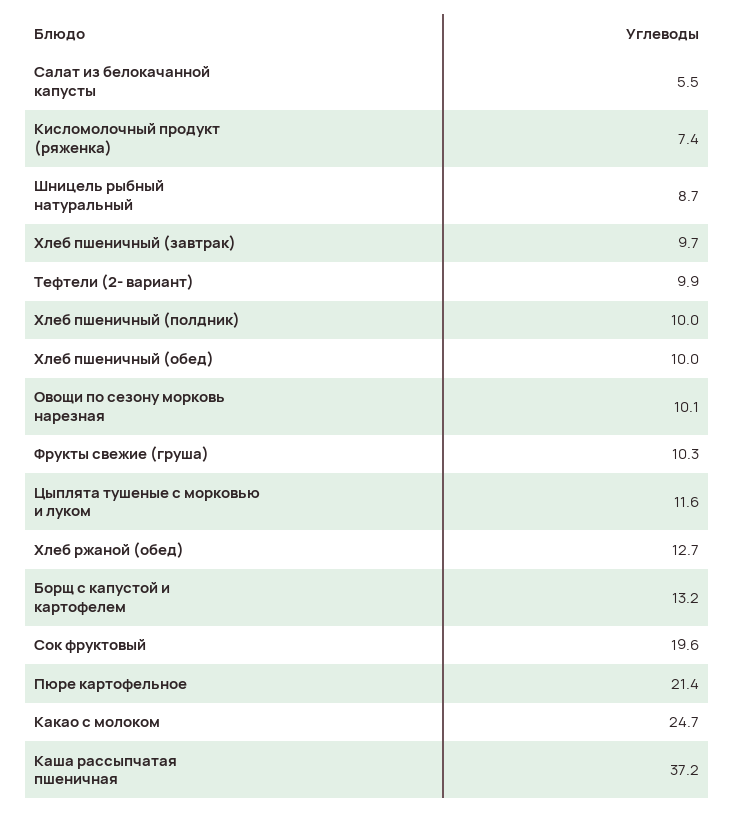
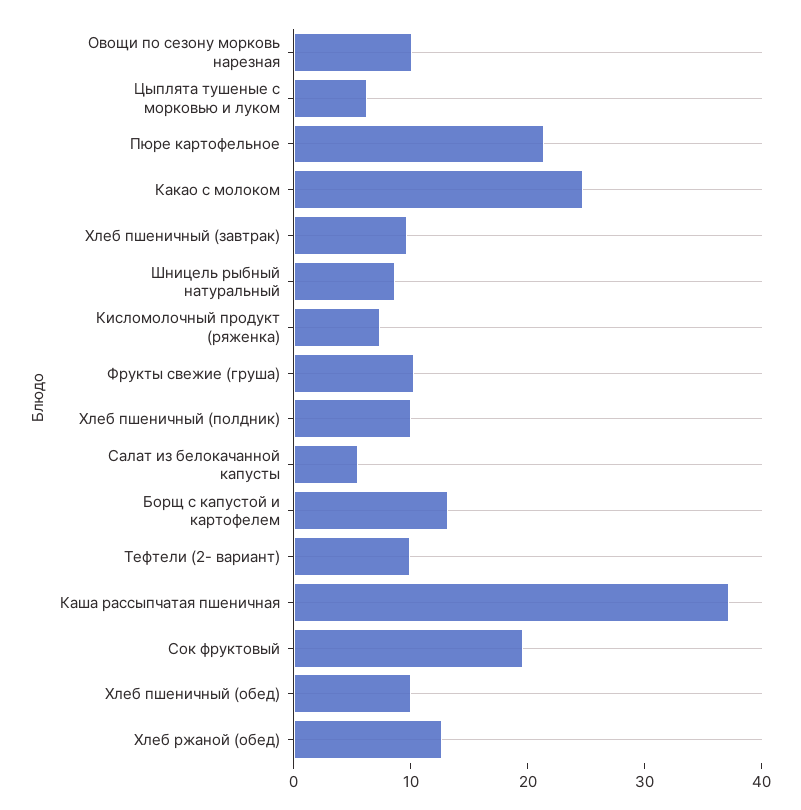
  {
    "Салат из белокачанной капусты": 5.5,
    "Кисломолочный продукт (ряженка)": 7.4,
    "Шницель рыбный натуральный": 8.7,
    "Хлеб пшеничный (завтрак)": 9.7,
    "Тефтели (2- вариант)": 9.9,
    "Хлеб пшеничный (полдник)": 10,
    "Хлеб пшеничный (обед)": 10,
    "Овощи по сезону морковь нарезная": 10.1,
    "Фрукты свежие (груша)": 10.3,
-   "Цыплята тушеные с морковью и луком": 11.6,
+   "Цыплята тушеные с морковью и луком": 6,
    "Хлеб ржаной (обед)": 12.7,
    "Борщ с капустой и картофелем": 13.2,
    "Сок фруктовый": 19.6,
    "Пюре картофельное": 21.4,
    "Какао с молоком": 24.7,
    "Каша рассыпчатая пшеничная": 37.2
  }

